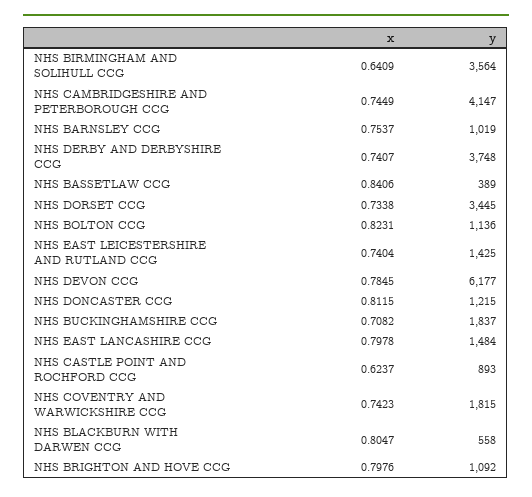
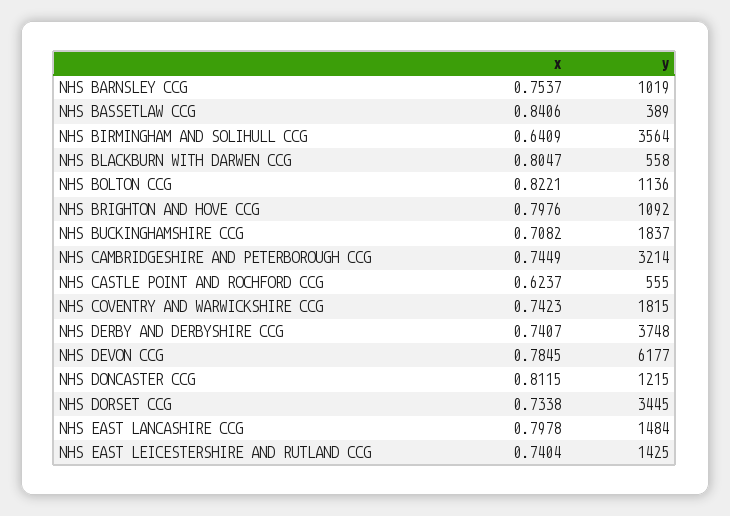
  {
    "x": {
      "NHS BIRMINGHAM AND SOLIHULL CCG": 0.6409,
      "NHS CAMBRIDGESHIRE AND PETERBOROUGH CCG": 0.7449,
      "NHS BARNSLEY CCG": 0.7537,
      "NHS DERBY AND DERBYSHIRE CCG": 0.7407,
      "NHS BASSETLAW CCG": 0.8406,
      "NHS DORSET CCG": 0.7338,
-     "NHS BOLTON CCG": 0.8231,
+     "NHS BOLTON CCG": 0.8221,
      "NHS EAST LEICESTERSHIRE AND RUTLAND CCG": 0.7404,
      "NHS DEVON CCG": 0.7845,
      "NHS DONCASTER CCG": 0.8115,
      "NHS BUCKINGHAMSHIRE CCG": 0.7082,
      "NHS EAST LANCASHIRE CCG": 0.7978,
      "NHS CASTLE POINT AND ROCHFORD CCG": 0.6237,
      "NHS COVENTRY AND WARWICKSHIRE CCG": 0.7423,
      "NHS BLACKBURN WITH DARWEN CCG": 0.8047,
      "NHS BRIGHTON AND HOVE CCG": 0.7976
    },
    "y": {
      "NHS BIRMINGHAM AND SOLIHULL CCG": 3564,
-     "NHS CAMBRIDGESHIRE AND PETERBOROUGH CCG": 4147,
+     "NHS CAMBRIDGESHIRE AND PETERBOROUGH CCG": 3214,
      "NHS BARNSLEY CCG": 1019,
      "NHS DERBY AND DERBYSHIRE CCG": 3748,
      "NHS BASSETLAW CCG": 389,
      "NHS DORSET CCG": 3445,
      "NHS BOLTON CCG": 1136,
      "NHS EAST LEICESTERSHIRE AND RUTLAND CCG": 1425,
      "NHS DEVON CCG": 6177,
      "NHS DONCASTER CCG": 1215,
      "NHS BUCKINGHAMSHIRE CCG": 1837,
      "NHS EAST LANCASHIRE CCG": 1484,
-     "NHS CASTLE POINT AND ROCHFORD CCG": 893,
+     "NHS CASTLE POINT AND ROCHFORD CCG": 555,
      "NHS COVENTRY AND WARWICKSHIRE CCG": 1815,
      "NHS BLACKBURN WITH DARWEN CCG": 558,
      "NHS BRIGHTON AND HOVE CCG": 1092
    }
  }

